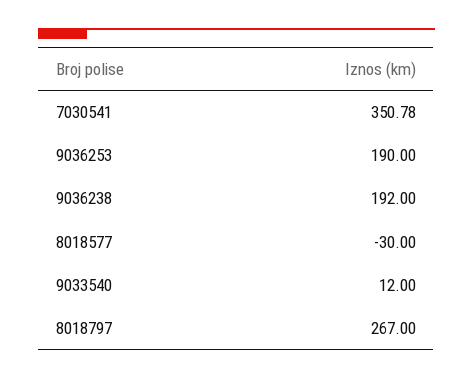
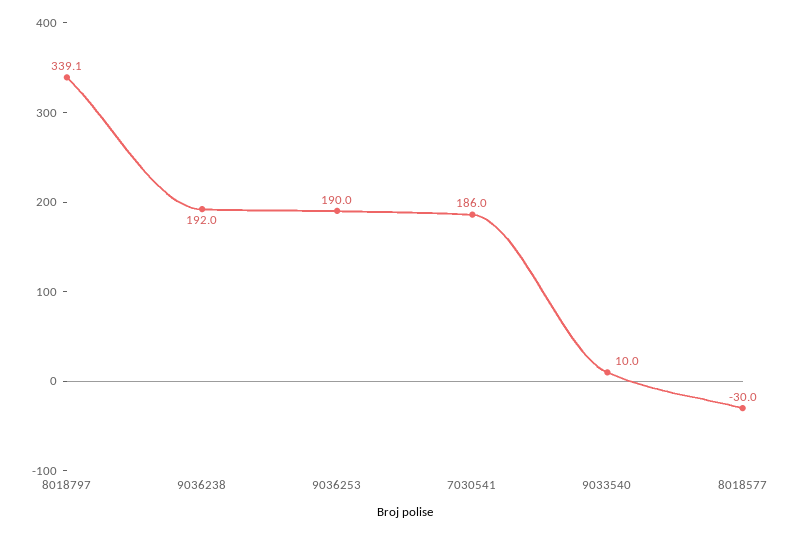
  {
-   "7030541": 350.78,
+   "7030541": 186,
    "9036253": 190,
    "9036238": 192,
    "8018577": -30,
-   "9033540": 12,
+   "9033540": 10,
-   "8018797": 267
+   "8018797": 339.1
  }

